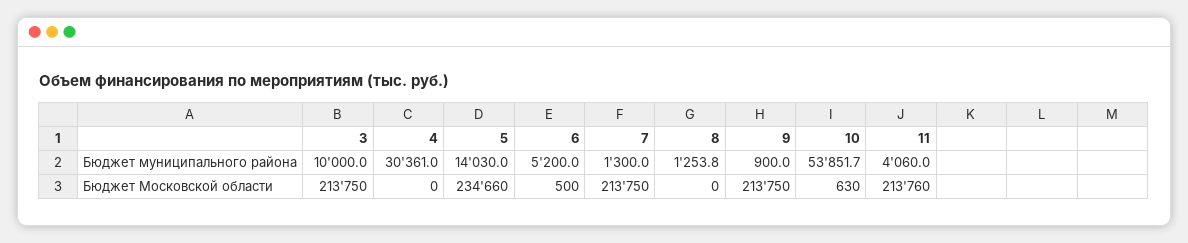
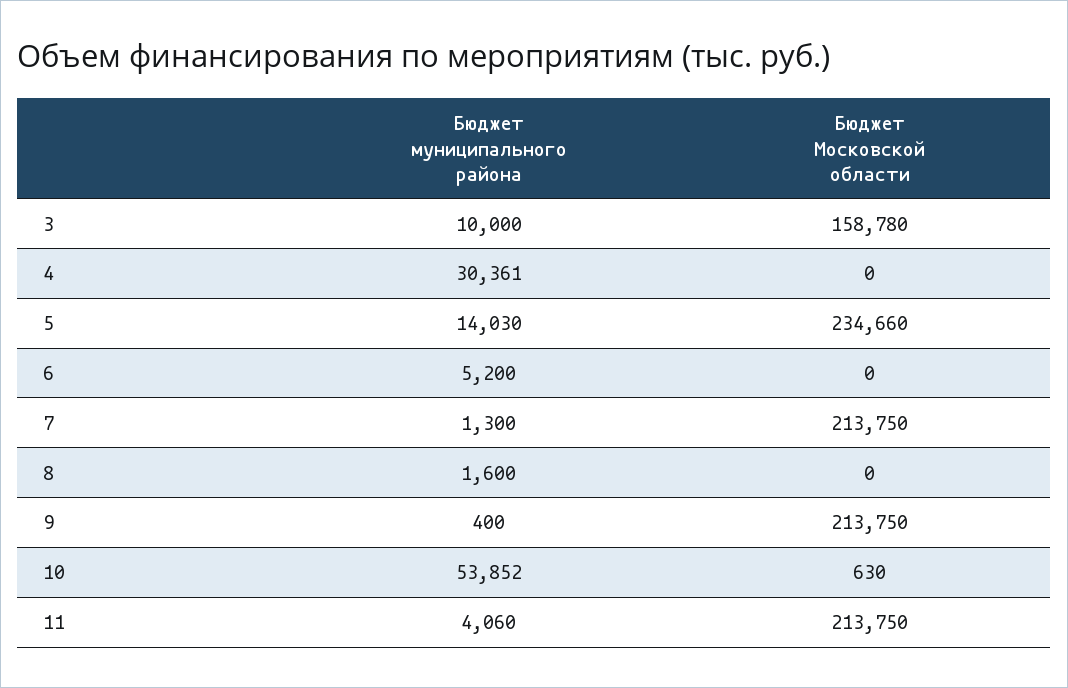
  {
    "3": {
      "Бюджет муниципального района": 10000,
-     "Бюджет Московской области": 213750
+     "Бюджет Московской области": 158780
    },
    "4": {
      "Бюджет муниципального района": 30361,
      "Бюджет Московской области": 0
    },
    "5": {
      "Бюджет муниципального района": 14030,
      "Бюджет Московской области": 234660
    },
    "6": {
      "Бюджет муниципального района": 5200,
-     "Бюджет Московской области": 500
+     "Бюджет Московской области": 0
    },
    "7": {
      "Бюджет муниципального района": 1300,
      "Бюджет Московской области": 213750
    },
    "8": {
-     "Бюджет муниципального района": 1253.8,
+     "Бюджет муниципального района": 1600,
      "Бюджет Московской области": 0
    },
    "9": {
-     "Бюджет муниципального района": 900,
+     "Бюджет муниципального района": 400,
      "Бюджет Московской области": 213750
    },
    "10": {
      "Бюджет муниципального района": 53851.7,
      "Бюджет Московской области": 630
    },
    "11": {
      "Бюджет муниципального района": 4060,
-     "Бюджет Московской области": 213760
+     "Бюджет Московской области": 213750
    }
  }

